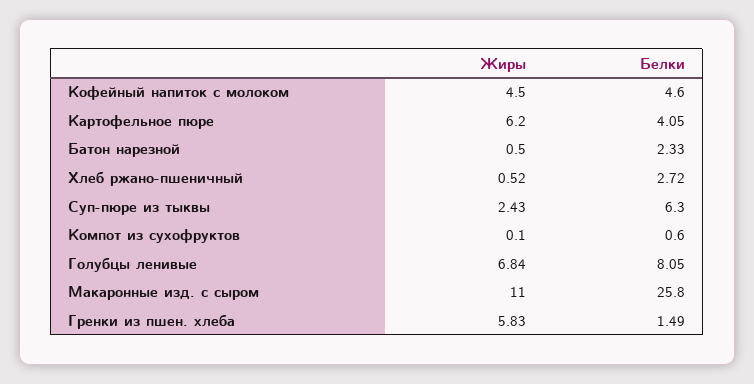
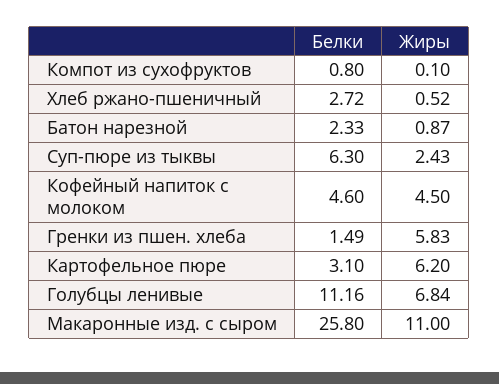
  {
    "Жиры": {
      "Кофейный напиток с молоком": 4.5,
      "Картофельное пюре": 6.2,
-     "Батон нарезной": 0.5,
+     "Батон нарезной": 0.87,
      "Хлеб ржано-пшеничный": 0.52,
      "Суп-пюре из тыквы": 2.43,
      "Компот из сухофруктов": 0.1,
      "Голубцы ленивые": 6.84,
      "Макаронные изд. с сыром": 11,
      "Гренки из пшен. хлеба": 5.83
    },
    "Белки": {
      "Кофейный напиток с молоком": 4.6,
-     "Картофельное пюре": 4.05,
+     "Картофельное пюре": 3.1,
      "Батон нарезной": 2.33,
      "Хлеб ржано-пшеничный": 2.72,
      "Суп-пюре из тыквы": 6.3,
-     "Компот из сухофруктов": 0.6,
+     "Компот из сухофруктов": 0.8,
-     "Голубцы ленивые": 8.05,
+     "Голубцы ленивые": 11.16,
      "Макаронные изд. с сыром": 25.8,
      "Гренки из пшен. хлеба": 1.49
    }
  }

